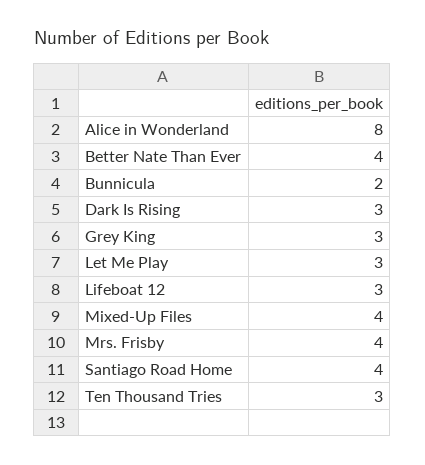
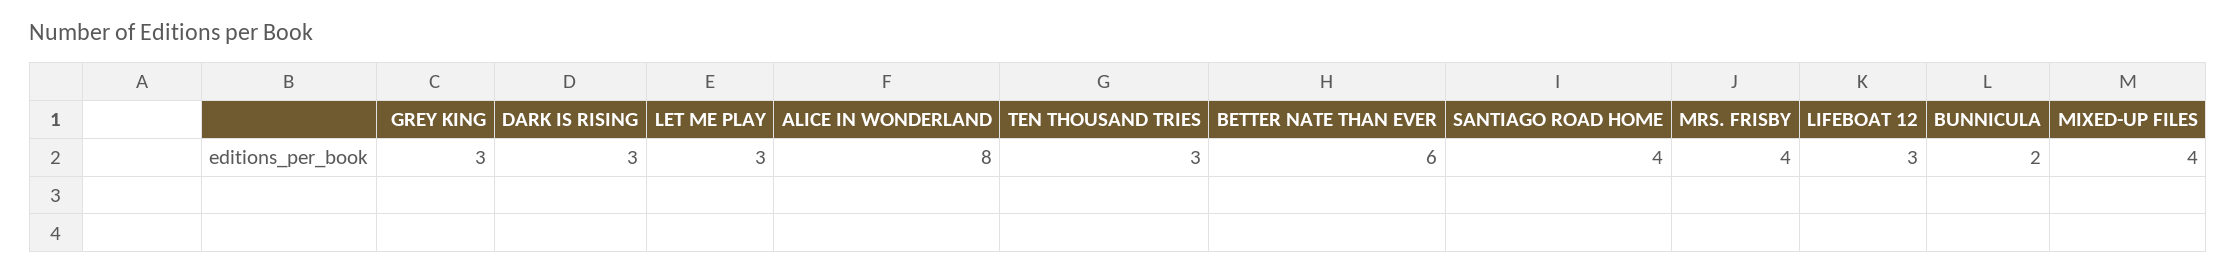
  {
    "Alice in Wonderland": 8,
-   "Better Nate Than Ever": 4,
+   "Better Nate Than Ever": 6,
    "Bunnicula": 2,
    "Dark Is Rising": 3,
    "Grey King": 3,
    "Let Me Play": 3,
    "Lifeboat 12": 3,
    "Mixed-Up Files": 4,
    "Mrs. Frisby": 4,
    "Santiago Road Home": 4,
    "Ten Thousand Tries": 3
  }

